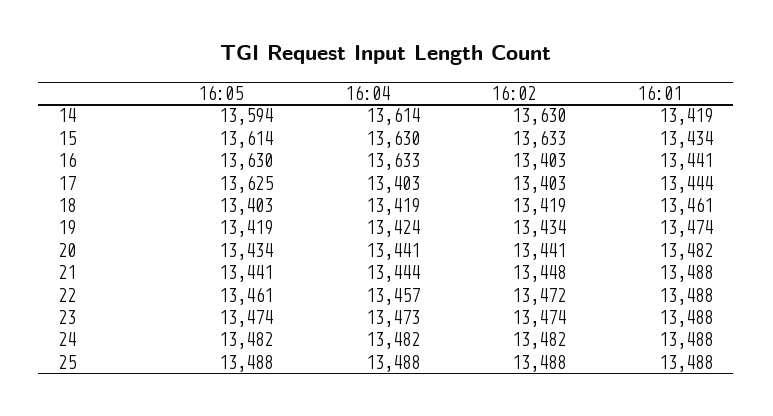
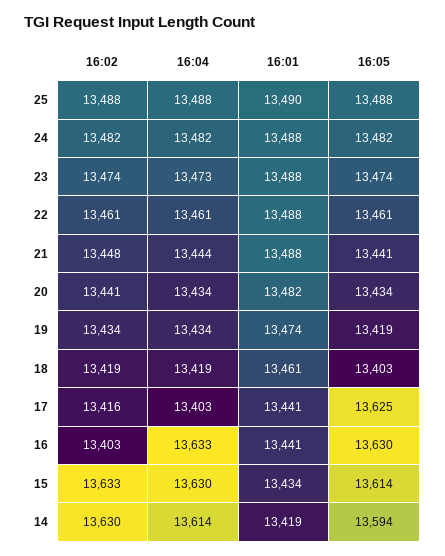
  {
    "16:05": {
      "14": 13594,
      "15": 13614,
      "16": 13630,
      "17": 13625,
      "18": 13403,
      "19": 13419,
      "20": 13434,
      "21": 13441,
      "22": 13461,
      "23": 13474,
      "24": 13482,
      "25": 13488
    },
    "16:04": {
      "14": 13614,
      "15": 13630,
      "16": 13633,
      "17": 13403,
      "18": 13419,
-     "19": 13424,
+     "19": 13434,
-     "20": 13441,
+     "20": 13434,
      "21": 13444,
-     "22": 13457,
+     "22": 13461,
      "23": 13473,
      "24": 13482,
      "25": 13488
    },
    "16:02": {
      "14": 13630,
      "15": 13633,
      "16": 13403,
-     "17": 13403,
+     "17": 13416,
      "18": 13419,
      "19": 13434,
      "20": 13441,
      "21": 13448,
-     "22": 13472,
+     "22": 13461,
      "23": 13474,
      "24": 13482,
      "25": 13488
    },
    "16:01": {
      "14": 13419,
      "15": 13434,
      "16": 13441,
-     "17": 13444,
+     "17": 13441,
      "18": 13461,
      "19": 13474,
      "20": 13482,
      "21": 13488,
      "22": 13488,
      "23": 13488,
      "24": 13488,
-     "25": 13488
+     "25": 13490
    }
  }

